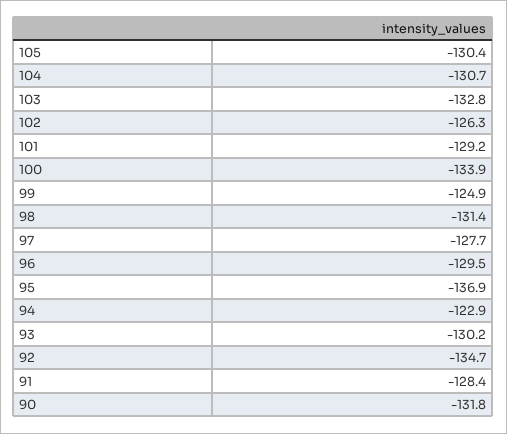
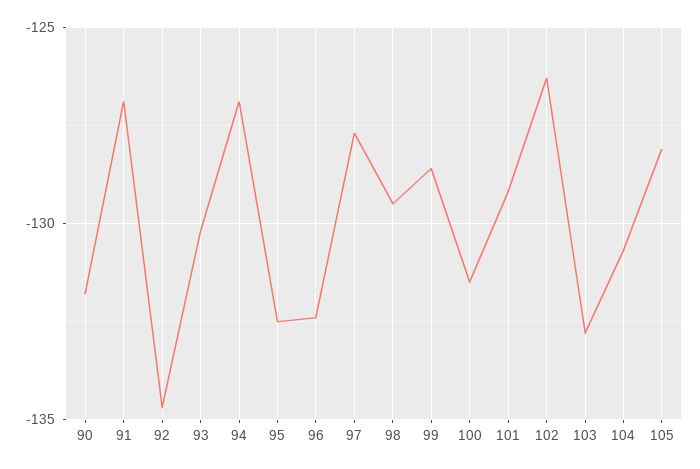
  {
-   "105": -130.4,
+   "105": -128,
    "104": -130.7,
    "103": -132.8,
    "102": -126.3,
    "101": -129.2,
-   "100": -133.9,
+   "100": -131.5,
-   "99": -124.9,
+   "99": -128.5,
-   "98": -131.4,
+   "98": -129.5,
    "97": -127.7,
-   "96": -129.5,
+   "96": -132.5,
-   "95": -136.9,
+   "95": -132.5,
-   "94": -122.9,
+   "94": -127,
    "93": -130.2,
    "92": -134.7,
-   "91": -128.4,
+   "91": -127,
    "90": -131.8
  }

